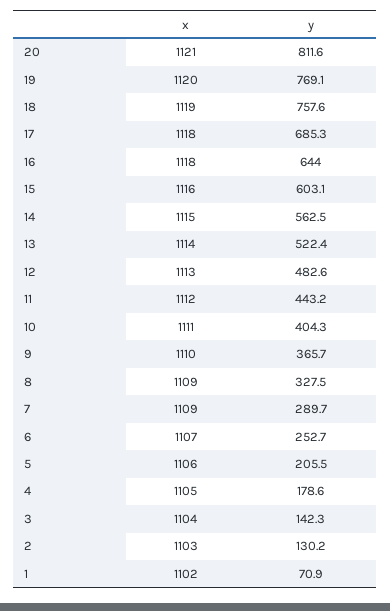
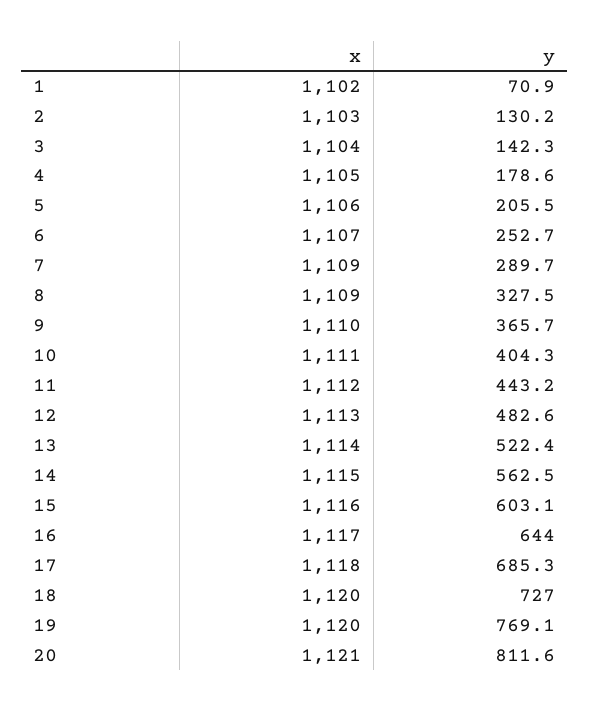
  {
    "x": {
      "20": 1121,
      "19": 1120,
-     "18": 1119,
+     "18": 1120,
      "17": 1118,
-     "16": 1118,
+     "16": 1117,
      "15": 1116,
      "14": 1115,
      "13": 1114,
      "12": 1113,
      "11": 1112,
      "10": 1111,
      "9": 1110,
      "8": 1109,
      "7": 1109,
      "6": 1107,
      "5": 1106,
      "4": 1105,
      "3": 1104,
      "2": 1103,
      "1": 1102
    },
    "y": {
      "20": 811.6,
      "19": 769.1,
-     "18": 757.6,
+     "18": 727,
      "17": 685.3,
      "16": 644,
      "15": 603.1,
      "14": 562.5,
      "13": 522.4,
      "12": 482.6,
      "11": 443.2,
      "10": 404.3,
      "9": 365.7,
      "8": 327.5,
      "7": 289.7,
      "6": 252.7,
      "5": 205.5,
      "4": 178.6,
      "3": 142.3,
      "2": 130.2,
      "1": 70.9
    }
  }

